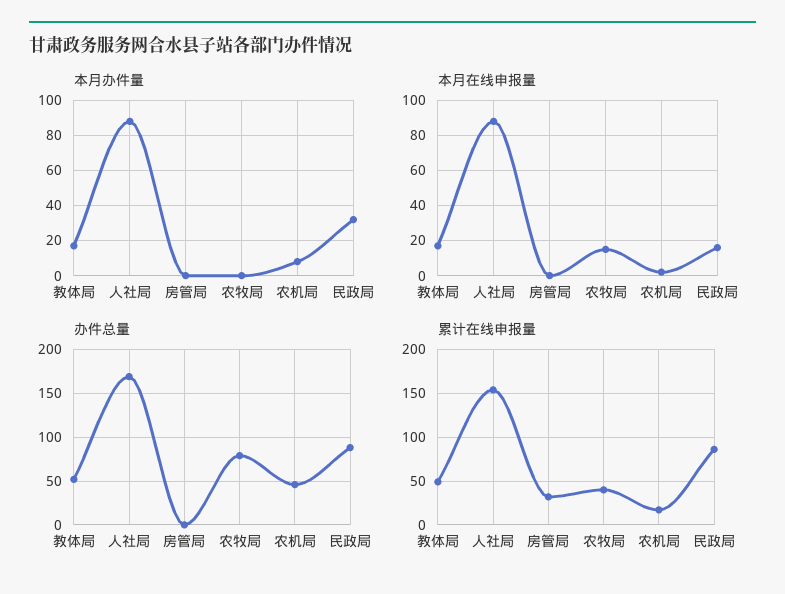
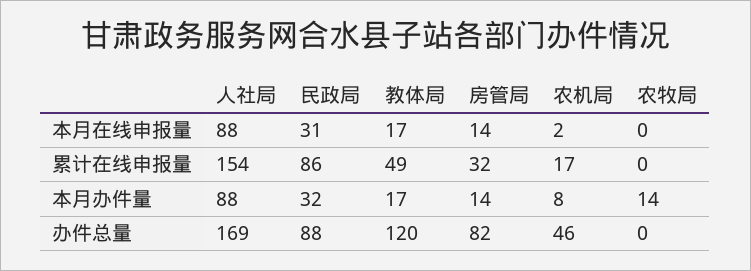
  {
    "本月办件量": {
      "教体局": 17,
      "人社局": 88,
-     "房管局": 0,
+     "房管局": 14,
-     "农牧局": 0,
+     "农牧局": 14,
      "农机局": 8,
      "民政局": 32
    },
    "本月在线申报量": {
      "教体局": 17,
      "人社局": 88,
-     "房管局": 0,
+     "房管局": 14,
-     "农牧局": 15,
+     "农牧局": 0,
      "农机局": 2,
-     "民政局": 15
+     "民政局": 31
    },
    "办件总量": {
-     "教体局": 50,
+     "教体局": 120,
      "人社局": 169,
-     "房管局": 0,
+     "房管局": 82,
-     "农牧局": 80,
+     "农牧局": 0,
      "农机局": 46,
      "民政局": 88
    },
    "累计在线申报量": {
      "教体局": 49,
      "人社局": 154,
      "房管局": 32,
-     "农牧局": 40,
+     "农牧局": 0,
      "农机局": 17,
      "民政局": 86
    }
  }

